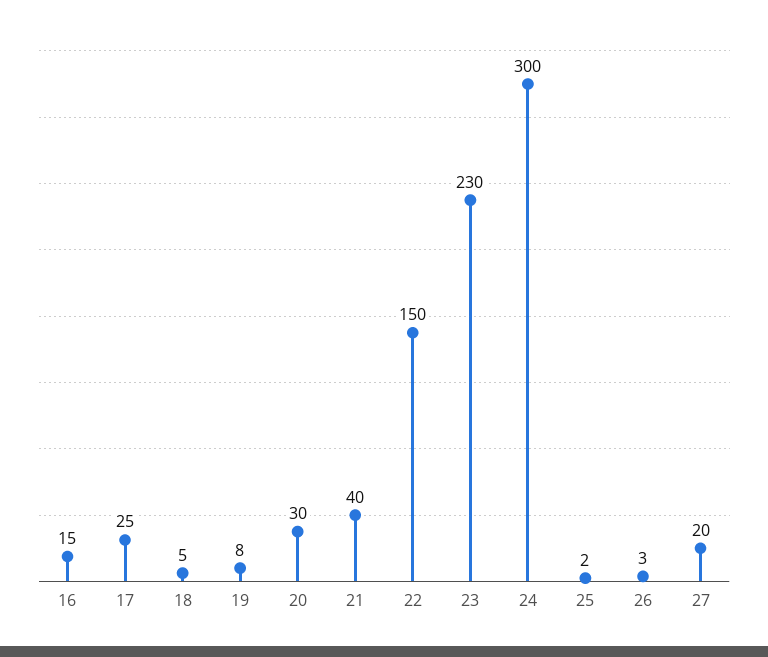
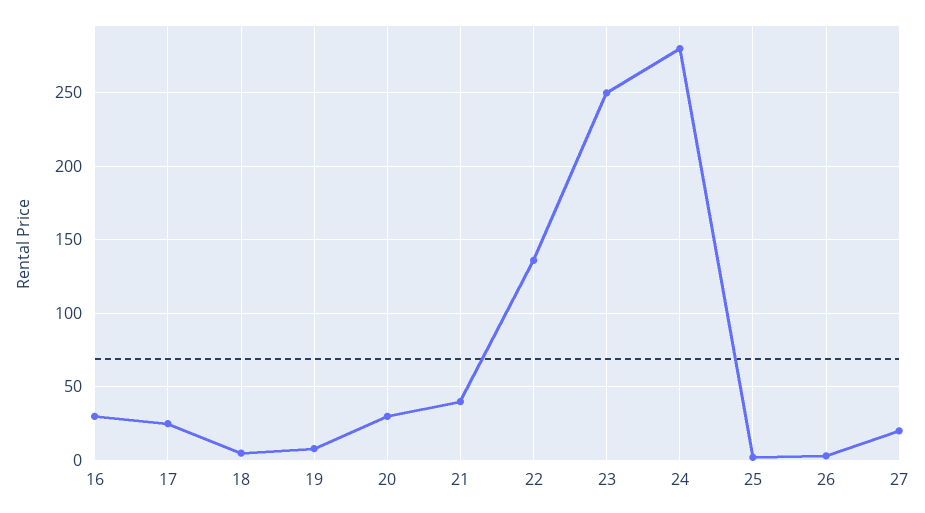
  {
-   "16": 15,
+   "16": 30,
    "17": 25,
    "18": 5,
    "19": 8,
    "20": 30,
    "21": 40,
-   "22": 150,
+   "22": 135,
-   "23": 230,
+   "23": 250,
-   "24": 300,
+   "24": 280,
    "25": 2,
    "26": 3,
    "27": 20
  }

